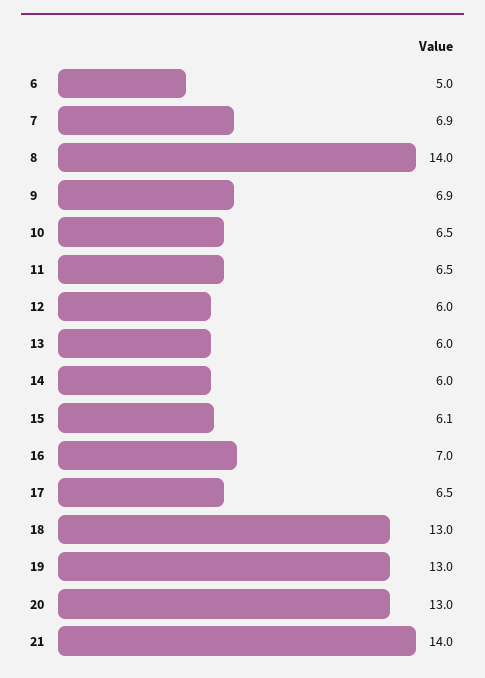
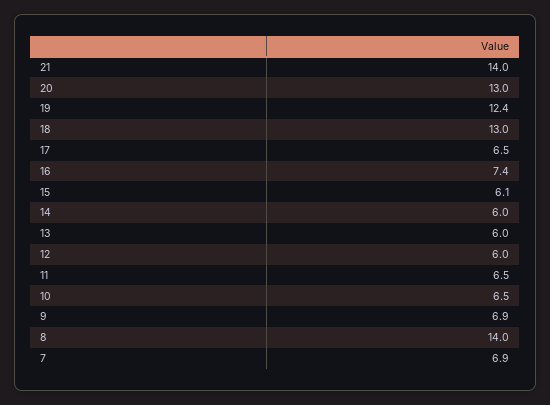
  {
-   "6": 5,
    "7": 6.9,
    "8": 14,
    "9": 6.9,
    "10": 6.5,
    "11": 6.5,
    "12": 6,
    "13": 6,
    "14": 6,
    "15": 6.1,
-   "16": 7,
+   "16": 7.4,
    "17": 6.5,
    "18": 13,
-   "19": 13,
+   "19": 12.4,
    "20": 13,
    "21": 14
  }

